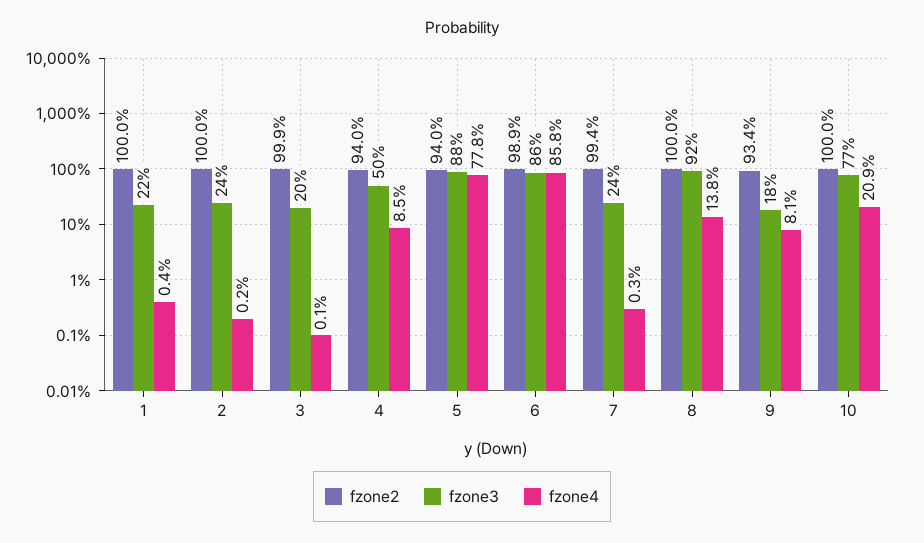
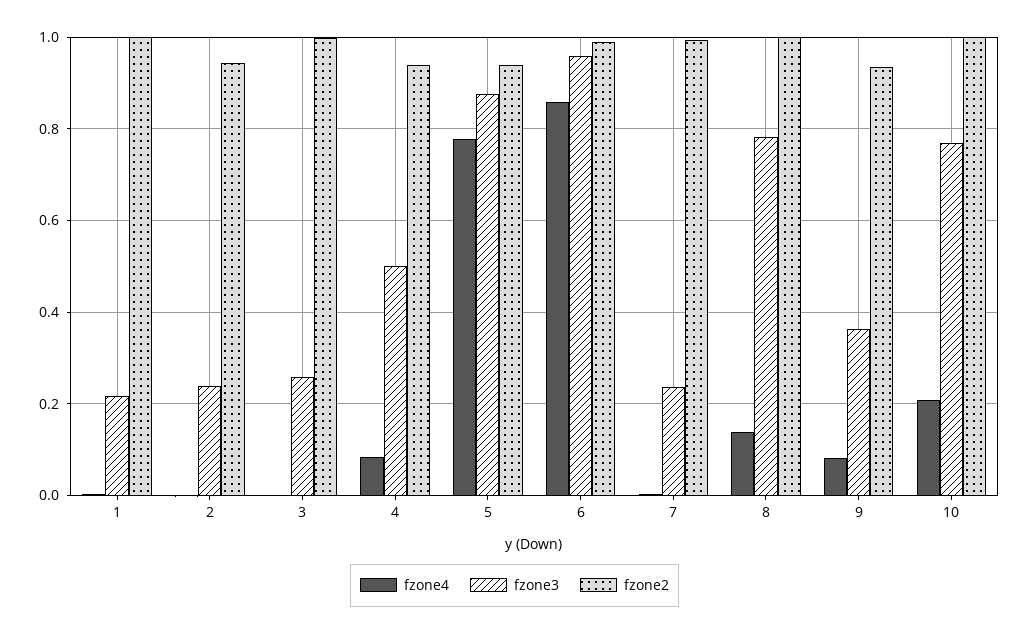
  {
    "fzone2": {
      "1": 1,
-     "2": 1,
+     "2": 0.94,
      "3": 0.999,
      "4": 0.94,
      "5": 0.94,
      "6": 0.989,
      "7": 0.994,
      "8": 1,
      "9": 0.934,
      "10": 1
    },
    "fzone3": {
      "1": 0.22,
      "2": 0.24,
-     "3": 0.2,
+     "3": 0.26,
      "4": 0.5,
      "5": 0.88,
-     "6": 0.86,
+     "6": 0.96,
      "7": 0.24,
-     "8": 0.92,
+     "8": 0.78,
-     "9": 0.18,
+     "9": 0.36,
      "10": 0.77
    },
    "fzone4": {
      "1": 0.004,
      "2": 0.002,
      "3": 0.001,
      "4": 0.085,
      "5": 0.778,
      "6": 0.858,
      "7": 0.003,
      "8": 0.138,
      "9": 0.081,
      "10": 0.209
    }
  }

